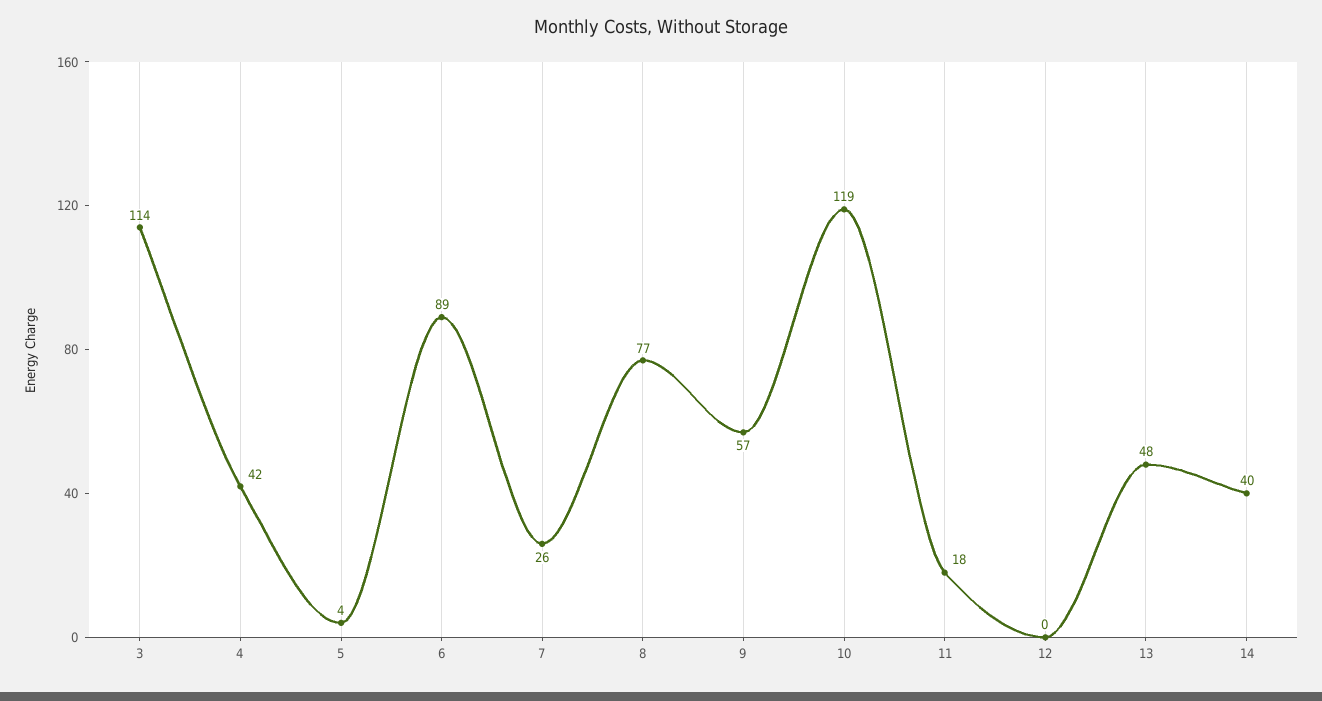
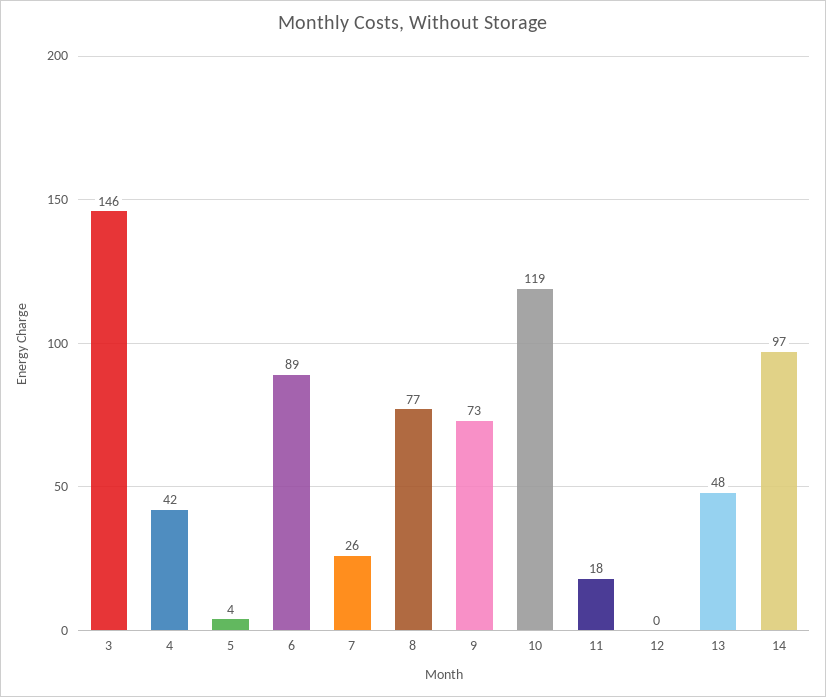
  {
-   "3": 114,
+   "3": 146,
    "4": 42,
    "5": 4,
    "6": 89,
    "7": 26,
    "8": 77,
-   "9": 57,
+   "9": 73,
    "10": 119,
    "11": 18,
    "12": 0,
    "13": 48,
-   "14": 40
+   "14": 97
  }

